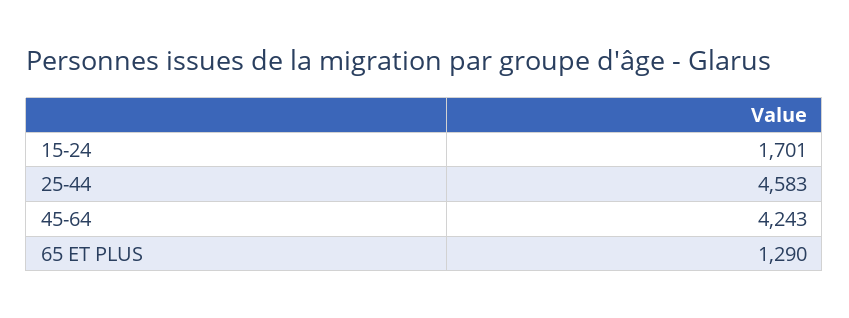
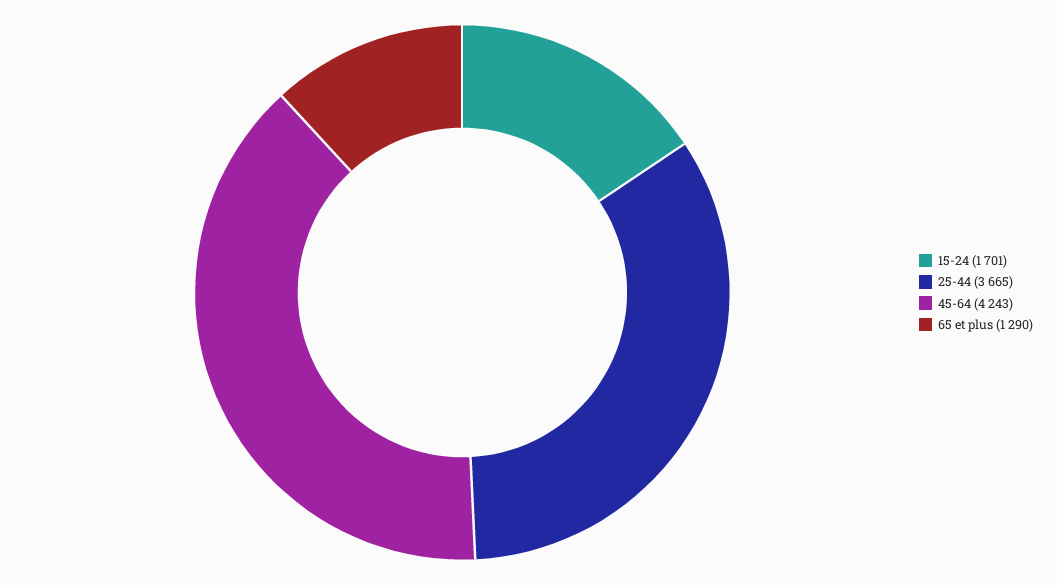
  {
    "15-24": 1701,
-   "25-44": 4583,
+   "25-44": 3665,
    "45-64": 4243,
    "65 ET PLUS": 1290
  }

